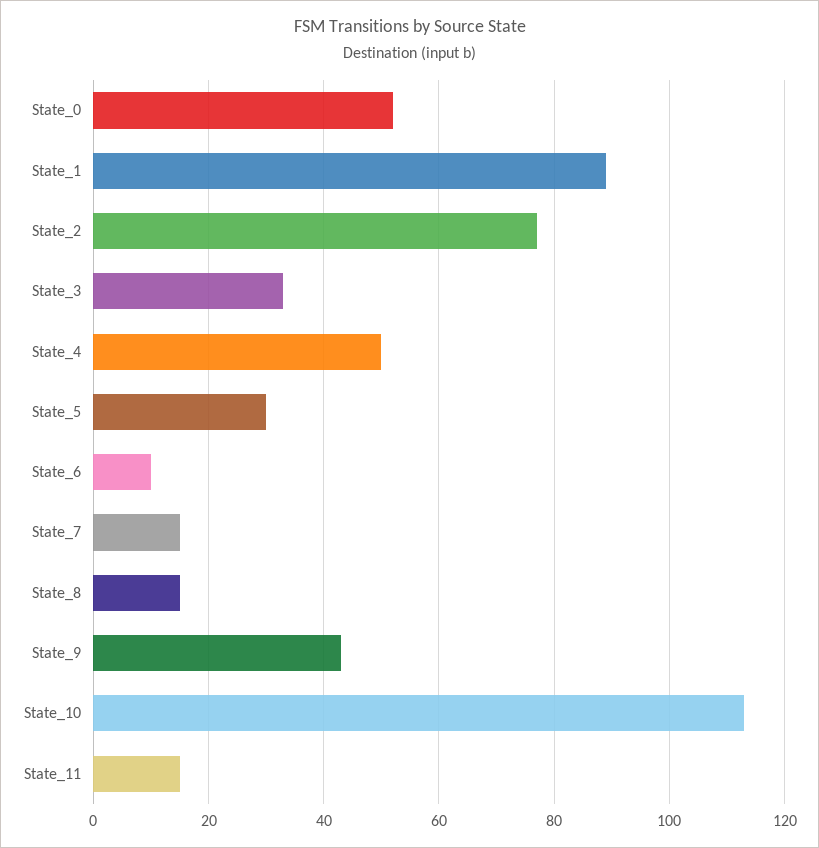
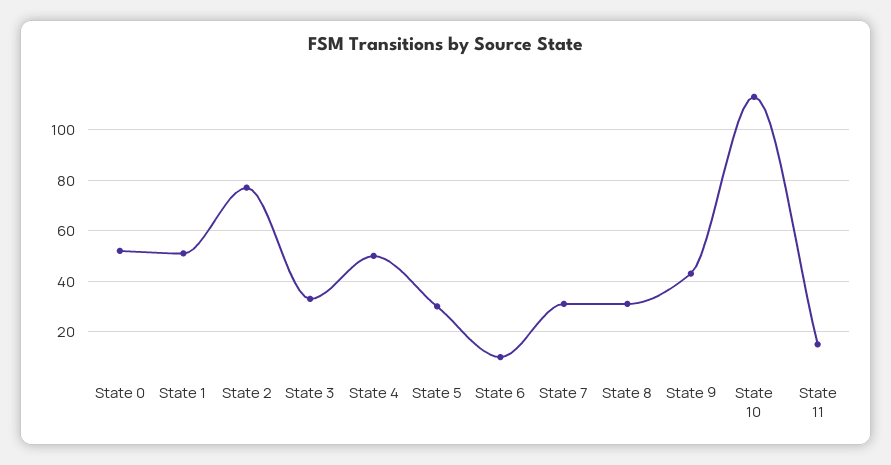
  {
    "State_0": 50,
-   "State_1": 90,
+   "State_1": 50,
    "State_2": 75,
    "State_3": 35,
    "State_4": 50,
    "State_5": 30,
    "State_6": 10,
-   "State_7": 15,
+   "State_7": 30,
-   "State_8": 15,
+   "State_8": 30,
    "State_9": 45,
    "State_10": 115,
    "State_11": 15
  }

